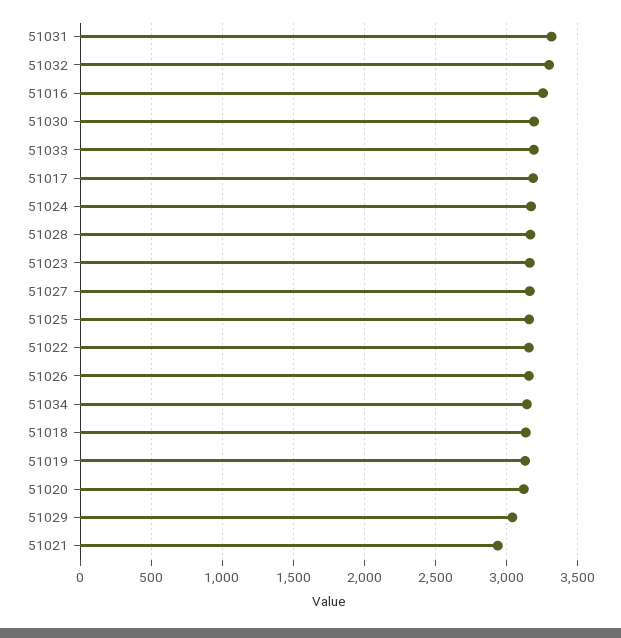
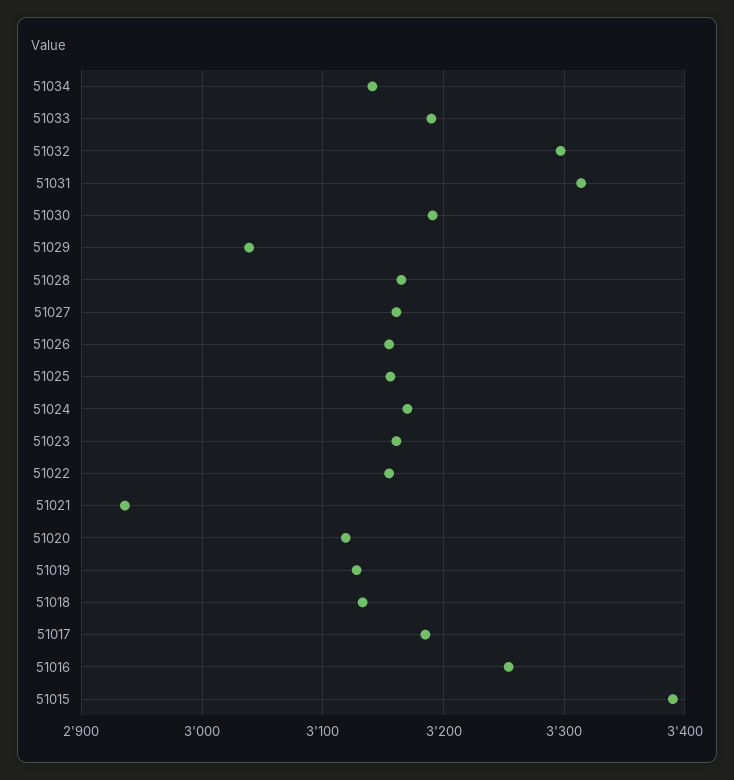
  {
    "51031": 3310,
    "51032": 3300,
    "51016": 3250,
    "51030": 3190,
    "51033": 3190,
    "51017": 3190,
    "51024": 3170,
    "51028": 3170,
    "51023": 3160,
    "51027": 3160,
    "51025": 3160,
    "51022": 3160,
    "51026": 3160,
    "51034": 3140,
    "51018": 3130,
    "51019": 3130,
    "51020": 3120,
    "51029": 3040,
-   "51021": 2940
+   "51021": 2940,
+   "51015": 3390
  }

